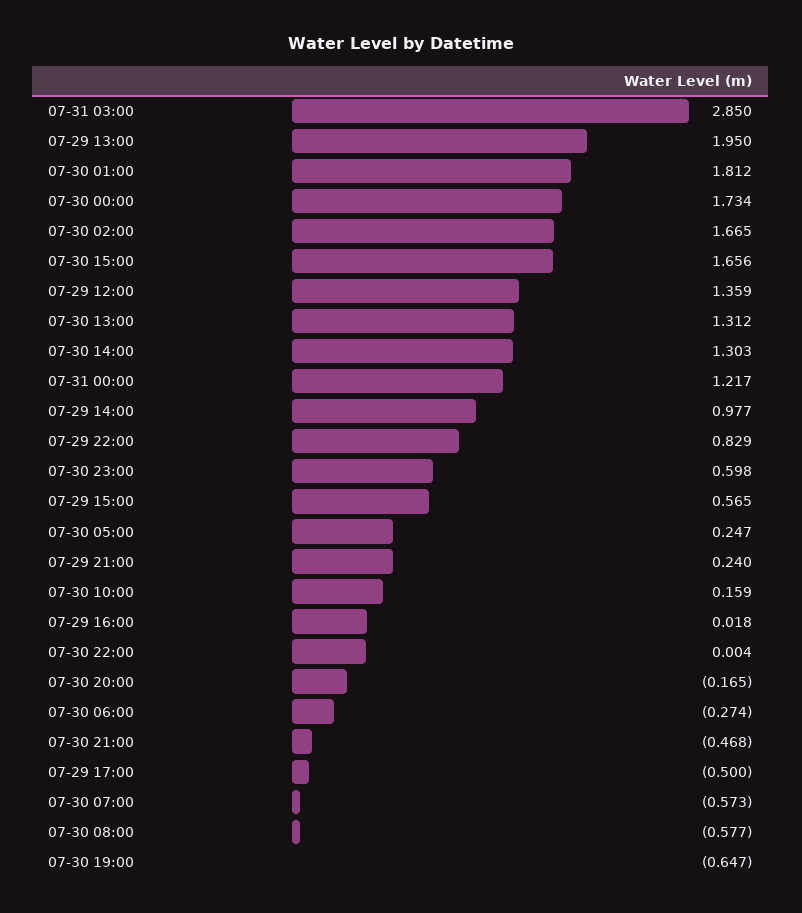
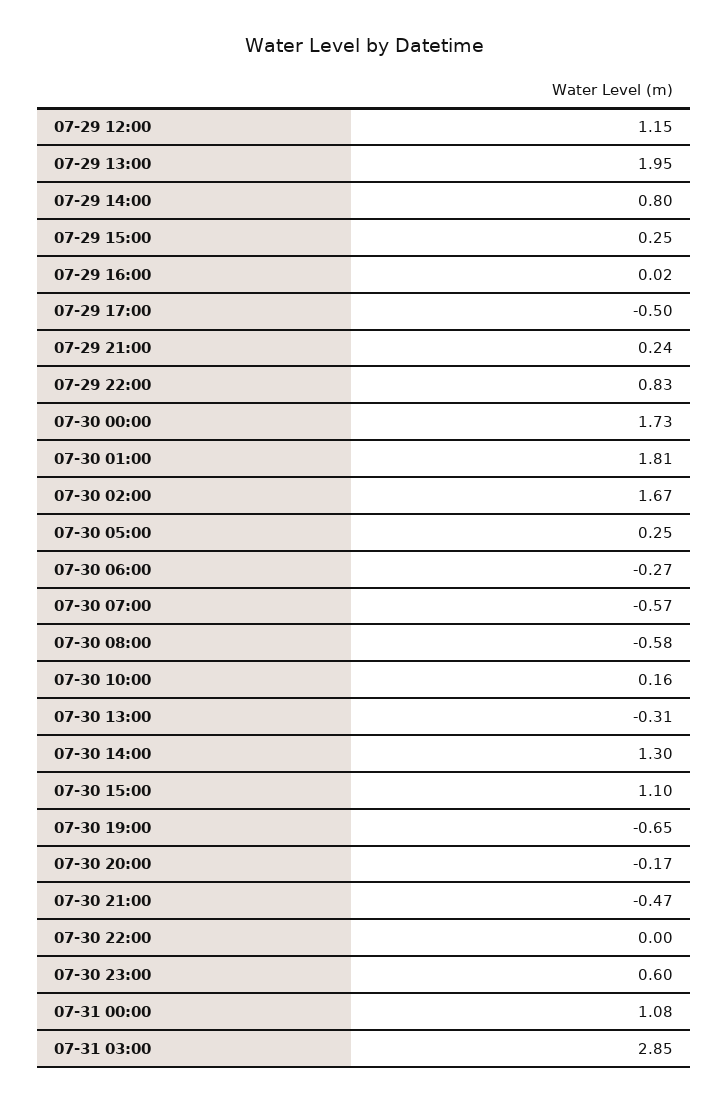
  {
    "07-31 03:00": 2.85,
    "07-29 13:00": 1.95,
    "07-30 01:00": 1.812,
    "07-30 00:00": 1.734,
    "07-30 02:00": 1.665,
-   "07-30 15:00": 1.656,
+   "07-30 15:00": 1.1,
-   "07-29 12:00": 1.359,
+   "07-29 12:00": 1.15,
-   "07-30 13:00": 1.312,
+   "07-30 13:00": -0.31,
    "07-30 14:00": 1.303,
-   "07-31 00:00": 1.217,
+   "07-31 00:00": 1.08,
-   "07-29 14:00": 0.977,
+   "07-29 14:00": 0.8,
    "07-29 22:00": 0.829,
    "07-30 23:00": 0.598,
-   "07-29 15:00": 0.565,
+   "07-29 15:00": 0.25,
    "07-30 05:00": 0.247,
    "07-29 21:00": 0.24,
    "07-30 10:00": 0.159,
    "07-29 16:00": 0.018,
    "07-30 22:00": 0.004,
    "07-30 20:00": -0.165,
    "07-30 06:00": -0.274,
    "07-30 21:00": -0.468,
    "07-29 17:00": -0.5,
    "07-30 07:00": -0.573,
    "07-30 08:00": -0.577,
    "07-30 19:00": -0.647
  }

